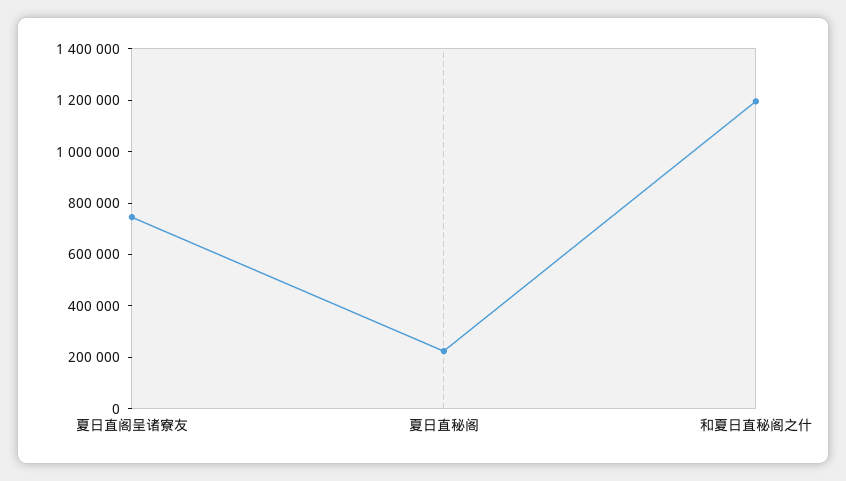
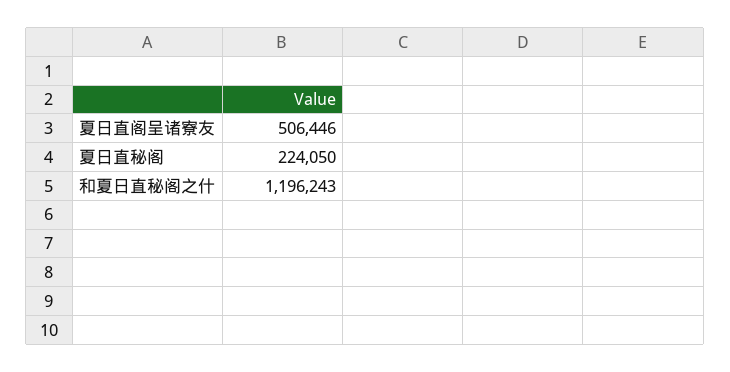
  {
-   "夏日直阁呈诸寮友": 750000,
+   "夏日直阁呈诸寮友": 506446,
    "夏日直秘阁": 224050,
    "和夏日直秘阁之什": 1196243
  }

